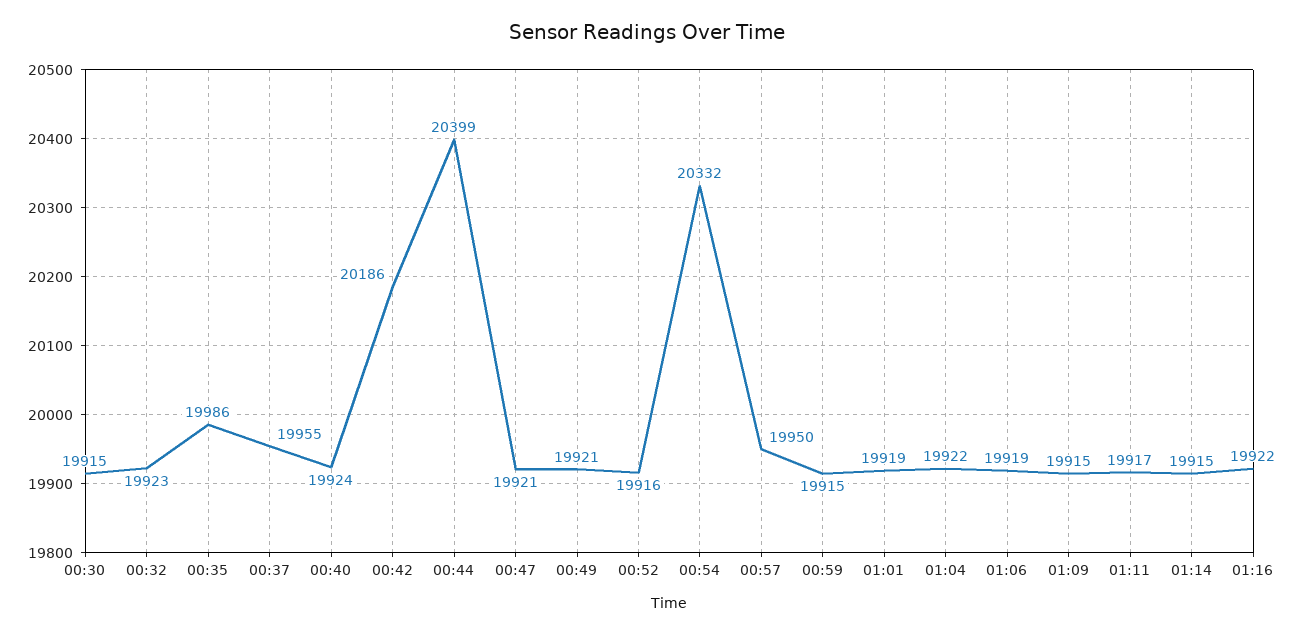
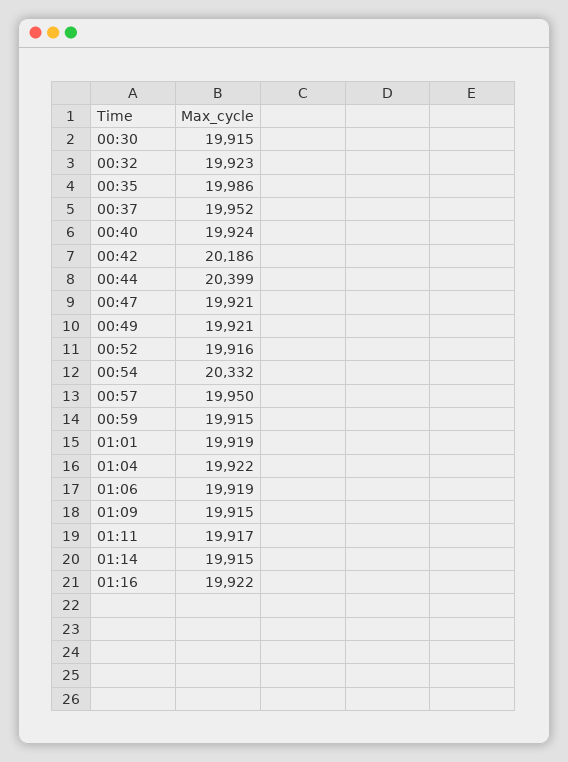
  {
    "00:30": 19915,
    "00:32": 19923,
    "00:35": 19986,
-   "00:37": 19955,
+   "00:37": 19952,
    "00:40": 19924,
    "00:42": 20186,
    "00:44": 20399,
    "00:47": 19921,
    "00:49": 19921,
    "00:52": 19916,
    "00:54": 20332,
    "00:57": 19950,
    "00:59": 19915,
    "01:01": 19919,
    "01:04": 19922,
    "01:06": 19919,
    "01:09": 19915,
    "01:11": 19917,
    "01:14": 19915,
    "01:16": 19922
  }

